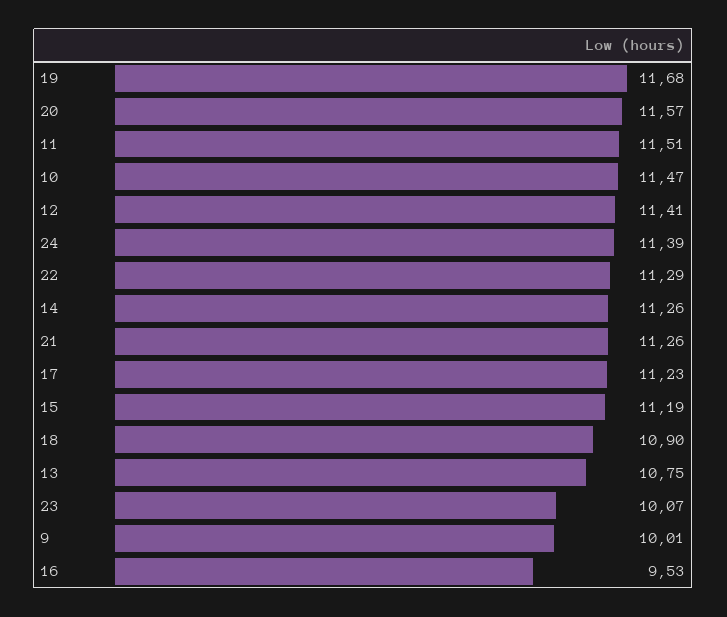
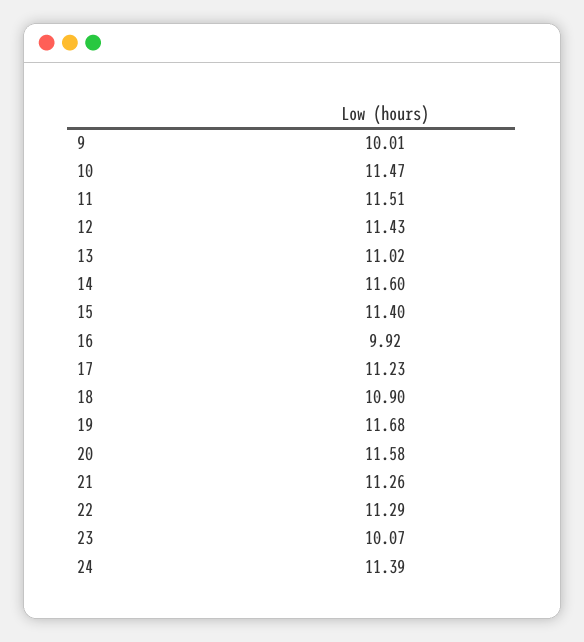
  {
    "19": 11.68,
-   "20": 11.57,
+   "20": 11.58,
    "11": 11.51,
    "10": 11.47,
-   "12": 11.41,
+   "12": 11.43,
    "24": 11.39,
    "22": 11.29,
-   "14": 11.26,
+   "14": 11.6,
    "21": 11.26,
    "17": 11.23,
-   "15": 11.19,
+   "15": 11.4,
    "18": 10.9,
-   "13": 10.75,
+   "13": 11.02,
    "23": 10.07,
    "9": 10.01,
-   "16": 9.53
+   "16": 9.92
  }

